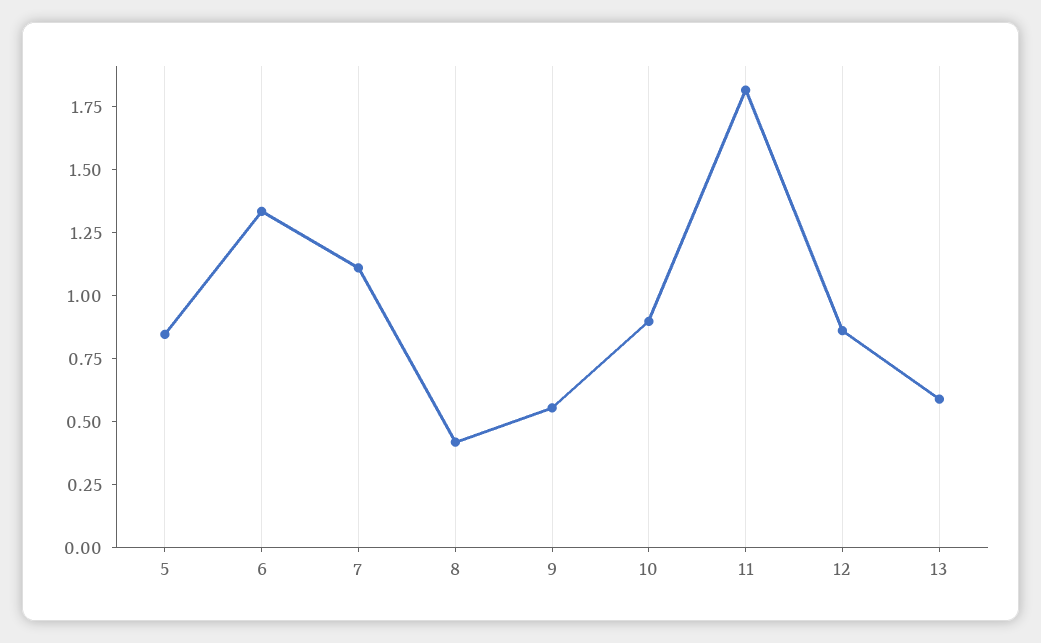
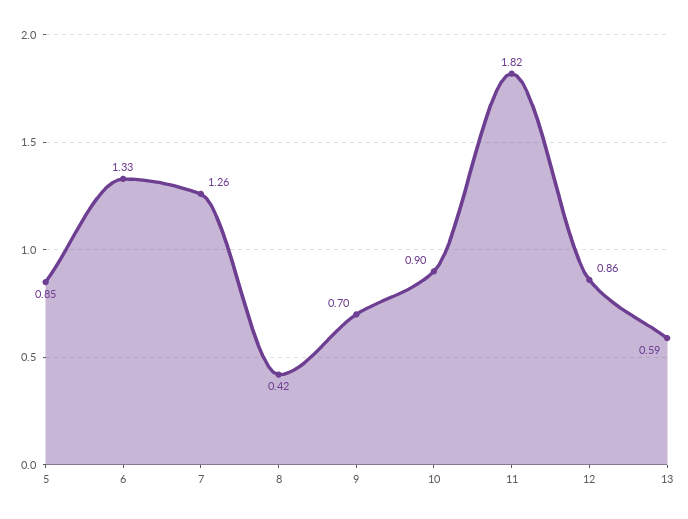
  {
    "5": 0.85,
    "6": 1.33,
-   "7": 1.1,
+   "7": 1.26,
    "8": 0.42,
-   "9": 0.55,
+   "9": 0.7,
    "10": 0.9,
    "11": 1.82,
    "12": 0.86,
    "13": 0.59
  }

